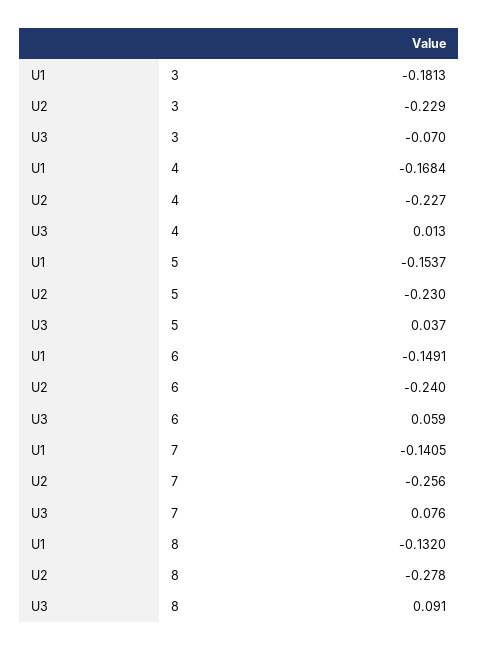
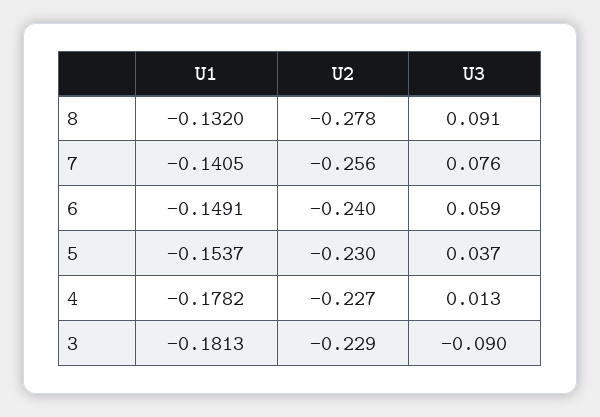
  {
    "U1": {
      "3": -0.1813,
-     "4": -0.1684,
+     "4": -0.1782,
      "5": -0.1537,
      "6": -0.1491,
      "7": -0.1405,
      "8": -0.132
    },
    "U2": {
      "3": -0.229,
      "4": -0.227,
      "5": -0.23,
      "6": -0.24,
      "7": -0.256,
      "8": -0.278
    },
    "U3": {
-     "3": -0.07,
+     "3": -0.09,
      "4": 0.013,
      "5": 0.037,
      "6": 0.059,
      "7": 0.076,
      "8": 0.091
    }
  }

